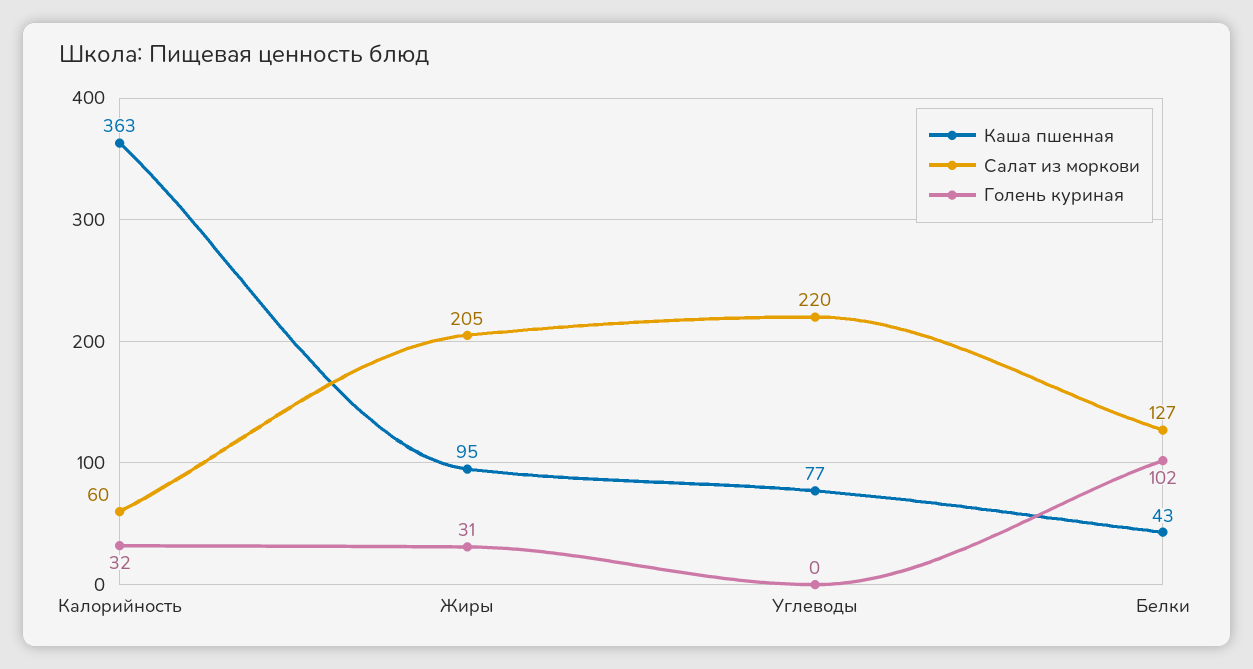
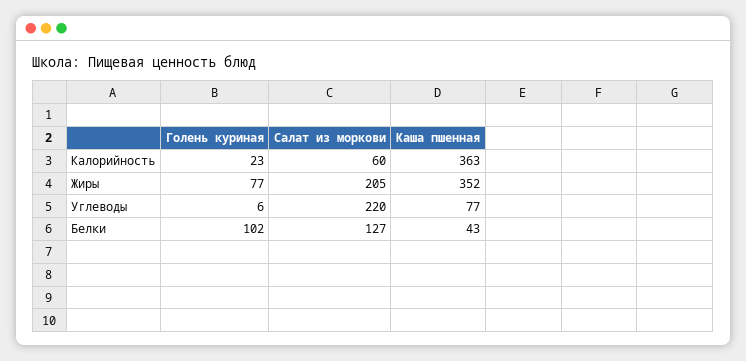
  {
    "Каша пшенная": {
      "Калорийность": 363,
-     "Жиры": 95,
+     "Жиры": 352,
      "Углеводы": 77,
      "Белки": 43
    },
    "Салат из моркови": {
      "Калорийность": 60,
      "Жиры": 205,
      "Углеводы": 220,
      "Белки": 127
    },
    "Голень куриная": {
-     "Калорийность": 32,
+     "Калорийность": 23,
-     "Жиры": 31,
+     "Жиры": 77,
-     "Углеводы": 0,
+     "Углеводы": 6,
      "Белки": 102
    }
  }

